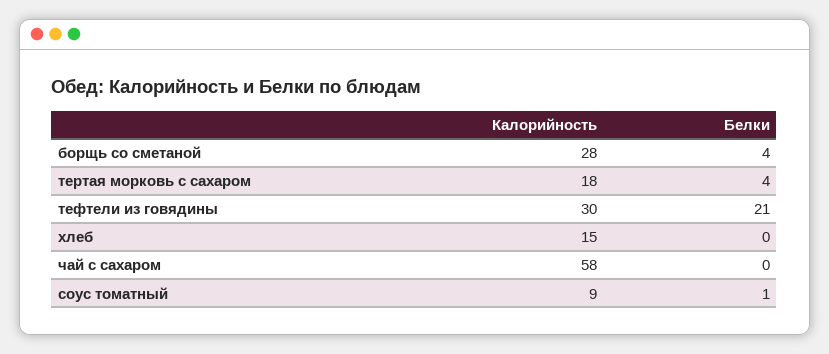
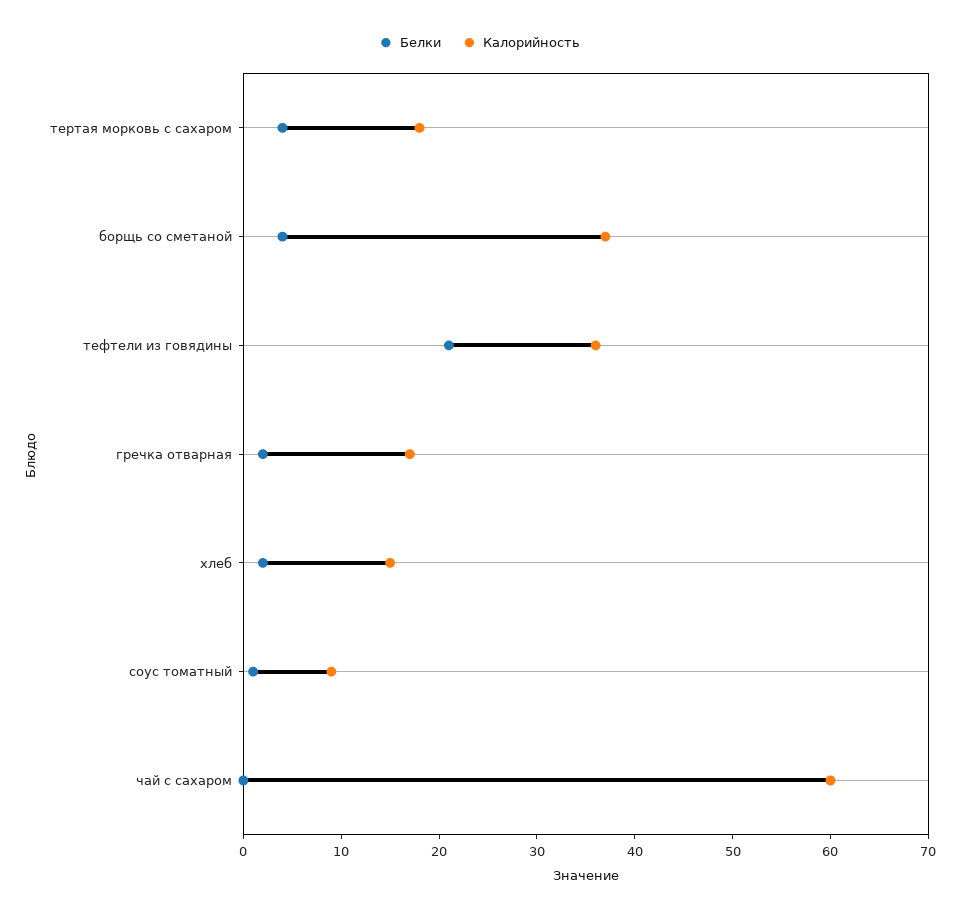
  {
    "Калорийность": {
-     "борщь со сметаной": 28,
+     "борщь со сметаной": 37,
      "тертая морковь с сахаром": 18,
-     "тефтели из говядины": 30,
+     "тефтели из говядины": 36,
      "хлеб": 15,
-     "чай с сахаром": 58,
+     "чай с сахаром": 60,
-     "соус томатный": 9
+     "соус томатный": 9,
+     "гречка отварная": 17
    },
    "Белки": {
      "борщь со сметаной": 4,
      "тертая морковь с сахаром": 4,
      "тефтели из говядины": 21,
-     "хлеб": 0,
+     "хлеб": 2,
      "чай с сахаром": 0,
-     "соус томатный": 1
+     "соус томатный": 1,
+     "гречка отварная": 2
    }
  }

